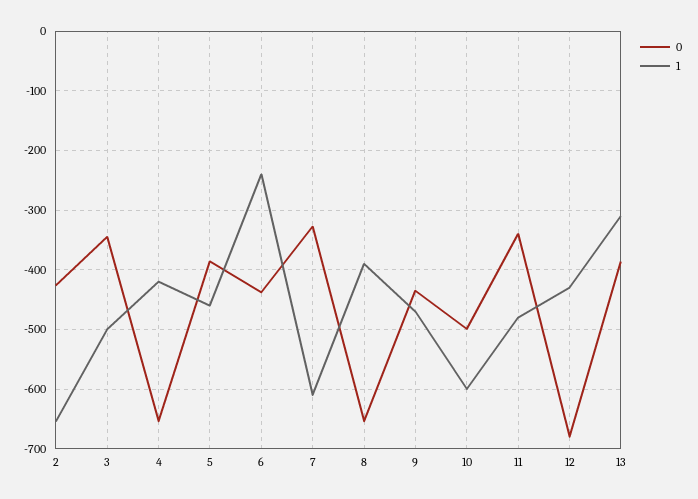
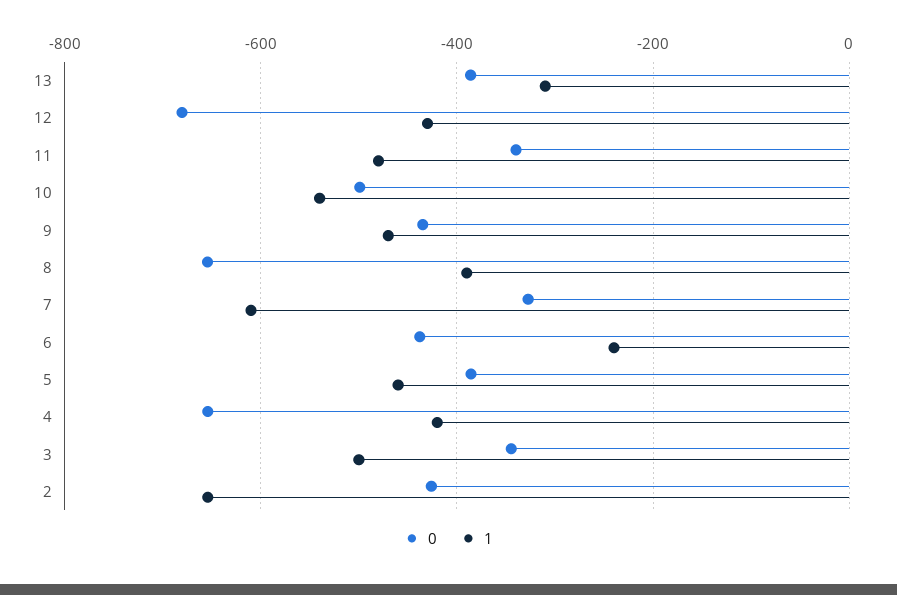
  {
    "0": {
      "2": -420,
      "3": -340,
      "4": -660,
      "5": -380,
      "6": -440,
      "7": -320,
      "8": -660,
      "9": -440,
      "10": -500,
      "11": -340,
      "12": -680,
      "13": -380
    },
    "1": {
      "2": -660,
      "3": -500,
      "4": -420,
      "5": -460,
      "6": -240,
      "7": -620,
      "8": -400,
      "9": -480,
-     "10": -600,
+     "10": -540,
      "11": -480,
      "12": -440,
      "13": -320
    }
  }

